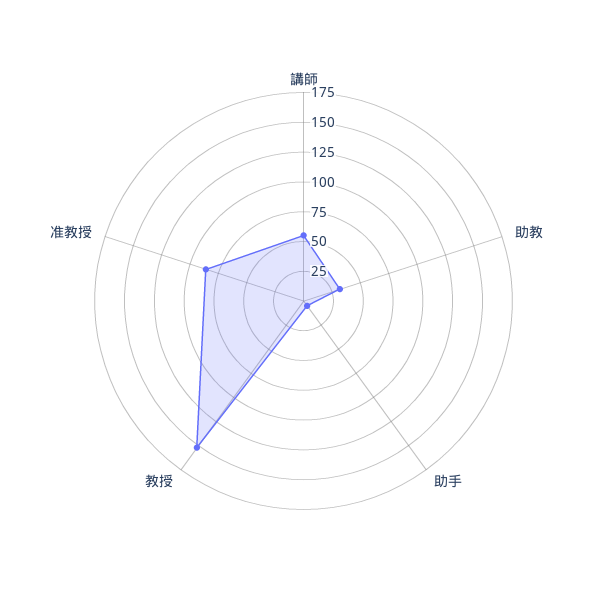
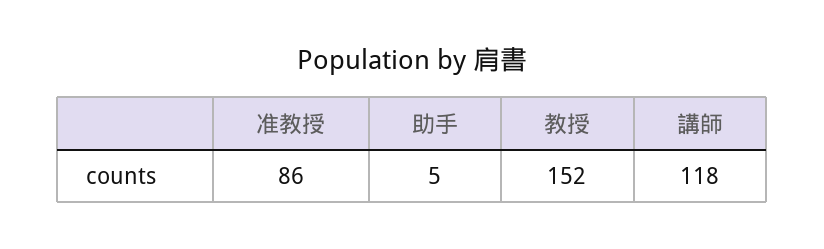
  {
-   "講師": 50,
+   "講師": 118,
-   "助教": 25,
    "助手": 5,
    "教授": 152,
    "准教授": 86
  }

